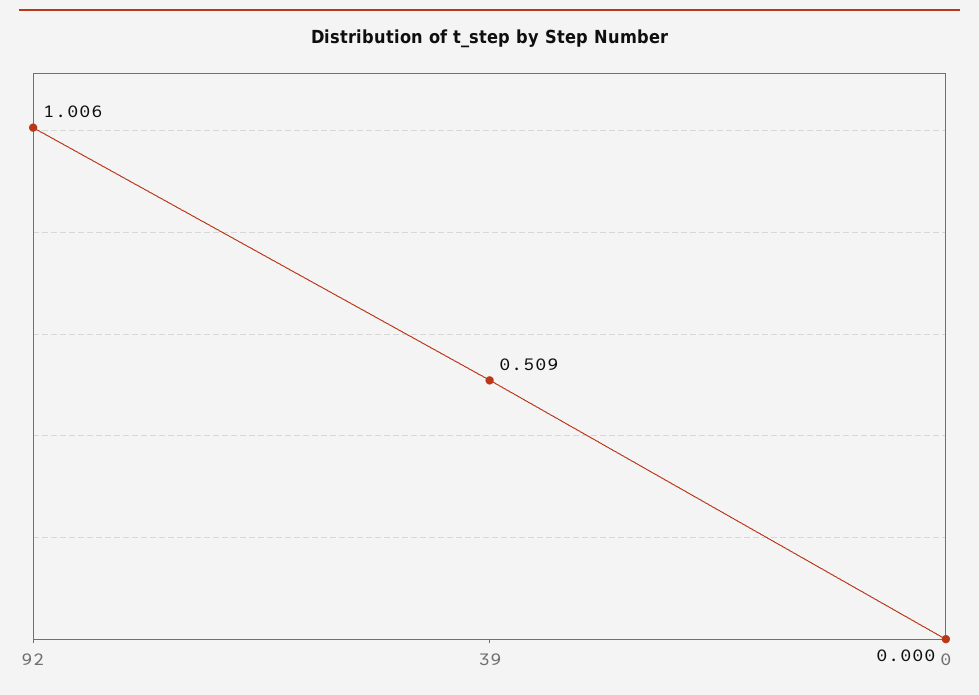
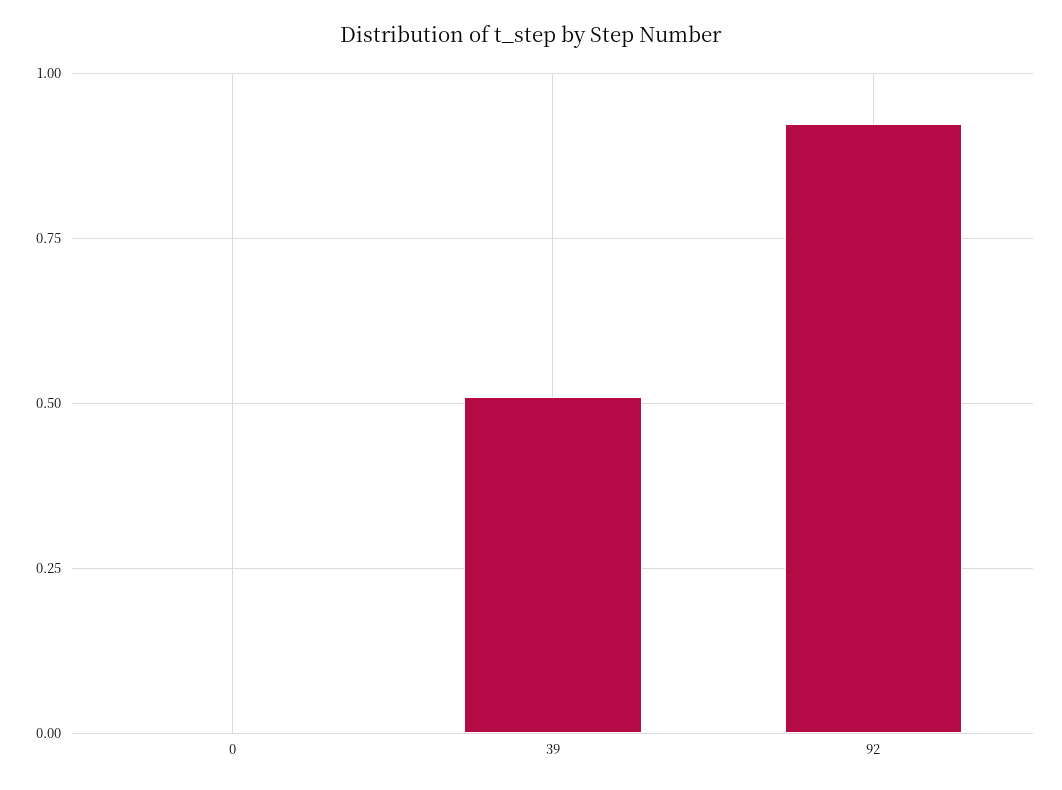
  {
-   "92": 1.006,
+   "92": 0.925,
    "39": 0.509,
    "0": 0
  }

